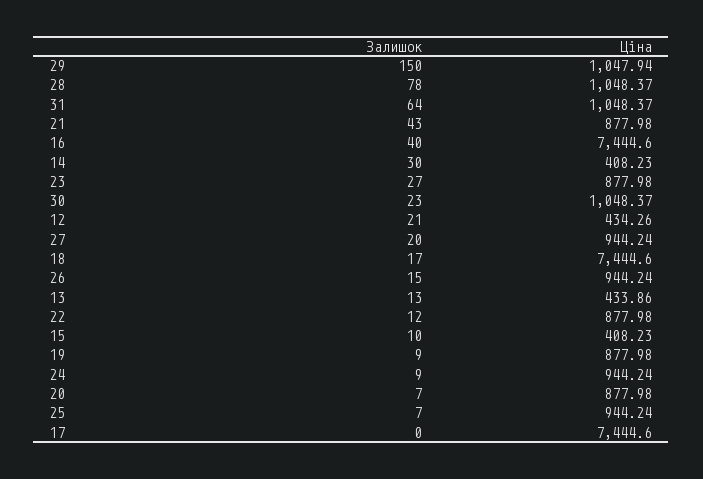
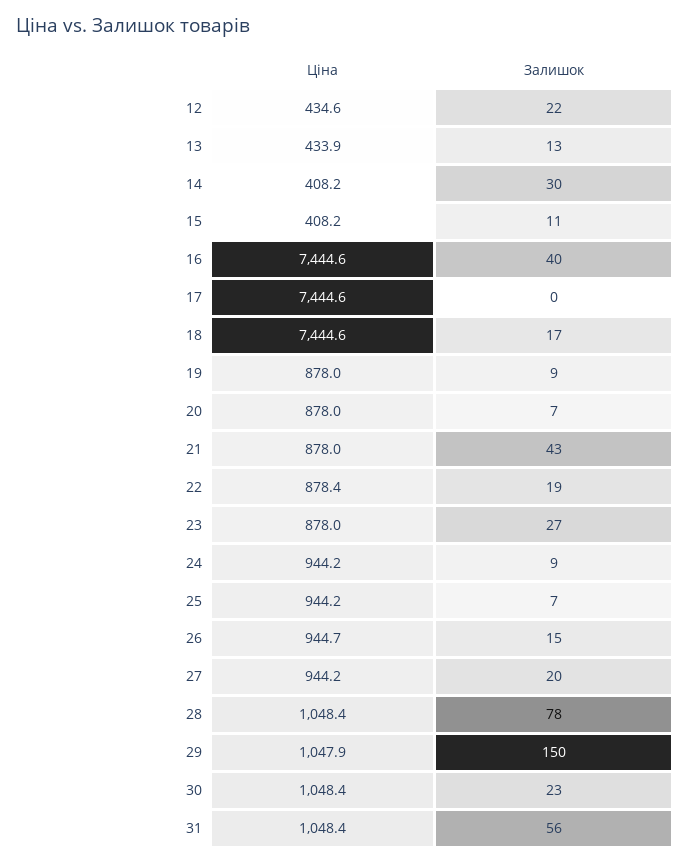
  {
    "Залишок": {
      "29": 150,
      "28": 78,
-     "31": 64,
+     "31": 56,
      "21": 43,
      "16": 40,
      "14": 30,
      "23": 27,
      "30": 23,
-     "12": 21,
+     "12": 22,
      "27": 20,
      "18": 17,
      "26": 15,
      "13": 13,
-     "22": 12,
+     "22": 19,
-     "15": 10,
+     "15": 11,
      "19": 9,
      "24": 9,
      "20": 7,
      "25": 7,
      "17": 0
    },
    "Ціна": {
      "29": 1047.94,
      "28": 1048.37,
      "31": 1048.37,
      "21": 877.98,
      "16": 7444.6,
      "14": 408.23,
      "23": 877.98,
      "30": 1048.37,
-     "12": 434.26,
+     "12": 434.6,
      "27": 944.24,
      "18": 7444.6,
-     "26": 944.24,
+     "26": 944.7,
      "13": 433.86,
-     "22": 877.98,
+     "22": 878.4,
      "15": 408.23,
      "19": 877.98,
      "24": 944.24,
      "20": 877.98,
      "25": 944.24,
      "17": 7444.6
    }
  }

